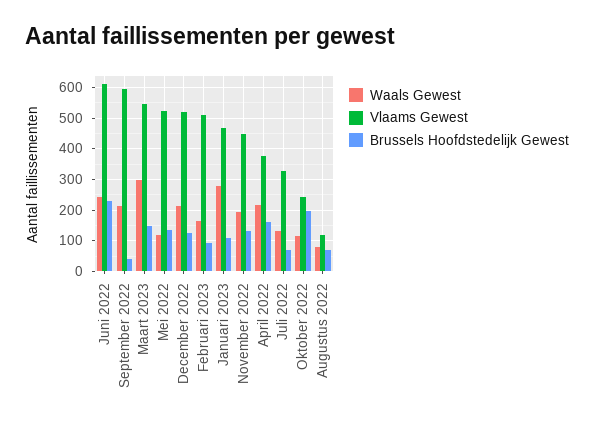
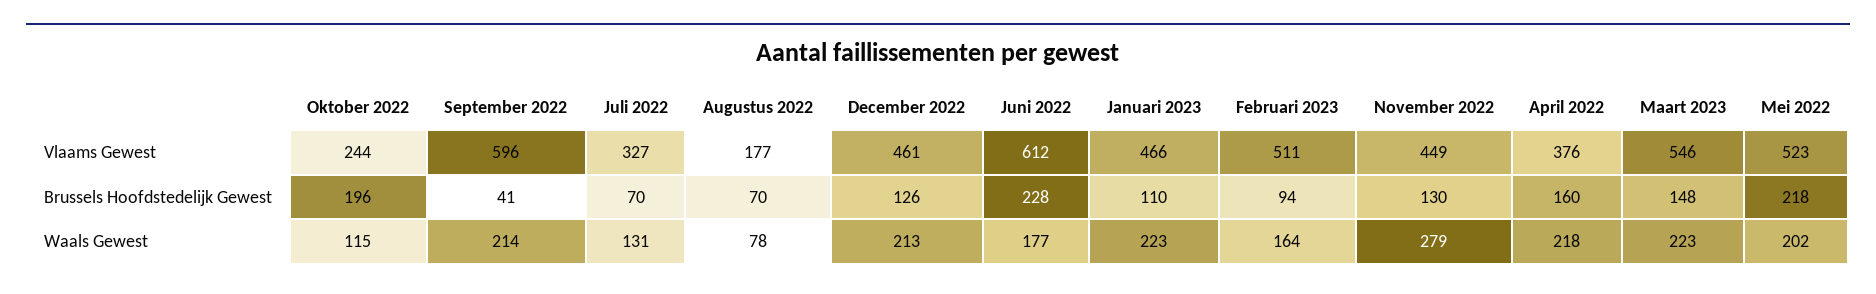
  {
    "Waals Gewest": {
-     "Juni 2022": 240,
+     "Juni 2022": 177,
      "September 2022": 214,
-     "Maart 2023": 300,
+     "Maart 2023": 223,
-     "Mei 2022": 120,
+     "Mei 2022": 202,
      "December 2022": 213,
      "Februari 2023": 164,
-     "Januari 2023": 280,
+     "Januari 2023": 223,
-     "November 2022": 200,
+     "November 2022": 279,
      "April 2022": 218,
      "Juli 2022": 131,
      "Oktober 2022": 115,
      "Augustus 2022": 78
    },
    "Vlaams Gewest": {
      "Juni 2022": 612,
      "September 2022": 596,
      "Maart 2023": 546,
      "Mei 2022": 523,
-     "December 2022": 520,
+     "December 2022": 461,
      "Februari 2023": 511,
      "Januari 2023": 466,
      "November 2022": 449,
      "April 2022": 376,
      "Juli 2022": 327,
      "Oktober 2022": 244,
-     "Augustus 2022": 120
+     "Augustus 2022": 177
    },
    "Brussels Hoofdstedelijk Gewest": {
      "Juni 2022": 228,
      "September 2022": 41,
      "Maart 2023": 148,
-     "Mei 2022": 140,
+     "Mei 2022": 218,
      "December 2022": 126,
      "Februari 2023": 94,
      "Januari 2023": 110,
      "November 2022": 130,
      "April 2022": 160,
      "Juli 2022": 70,
      "Oktober 2022": 196,
      "Augustus 2022": 70
    }
  }

